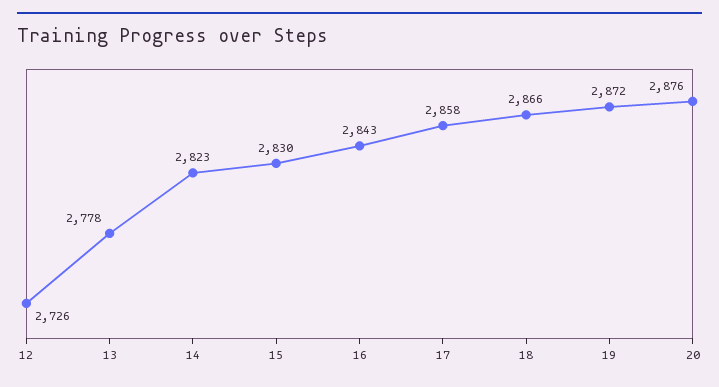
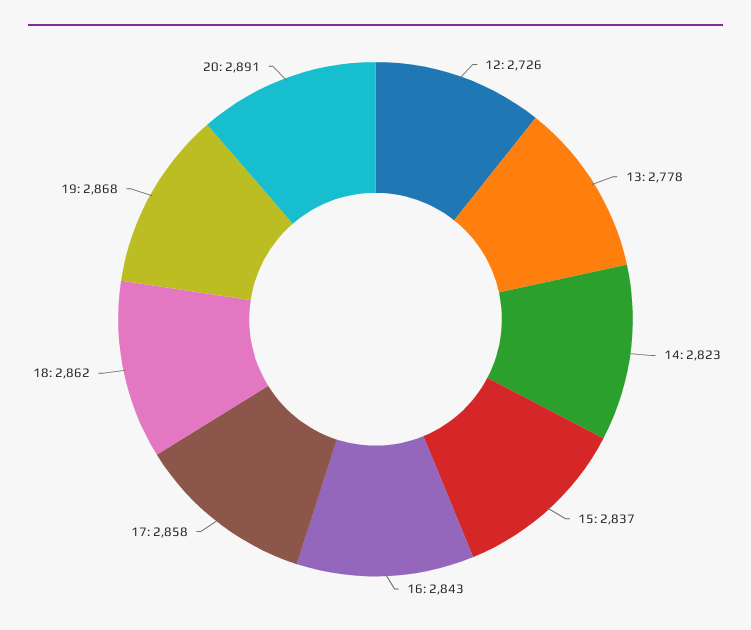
  {
    "12": 2726,
    "13": 2778,
    "14": 2823,
-   "15": 2830,
+   "15": 2837,
    "16": 2843,
    "17": 2858,
-   "18": 2866,
+   "18": 2862,
-   "19": 2872,
+   "19": 2868,
-   "20": 2876
+   "20": 2891
  }

